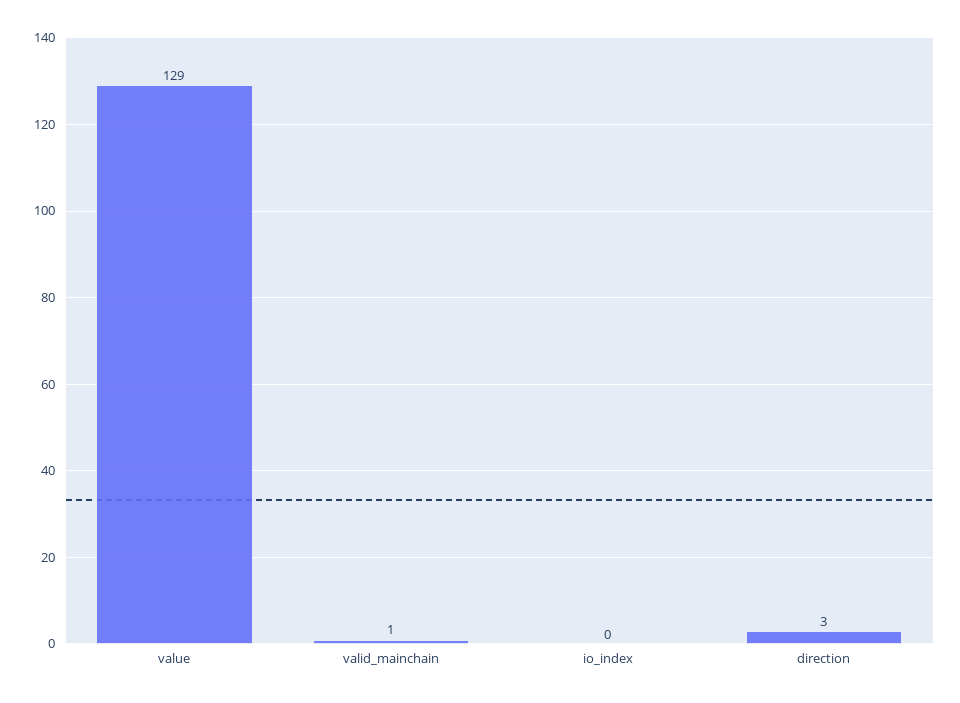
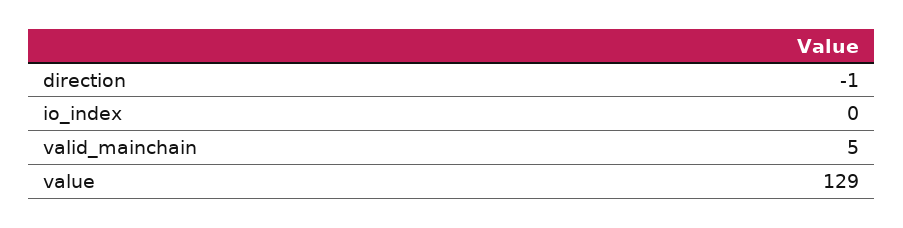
  {
    "value": 129,
-   "valid_mainchain": 1,
+   "valid_mainchain": 5,
    "io_index": 0,
-   "direction": 3
+   "direction": -1
  }

